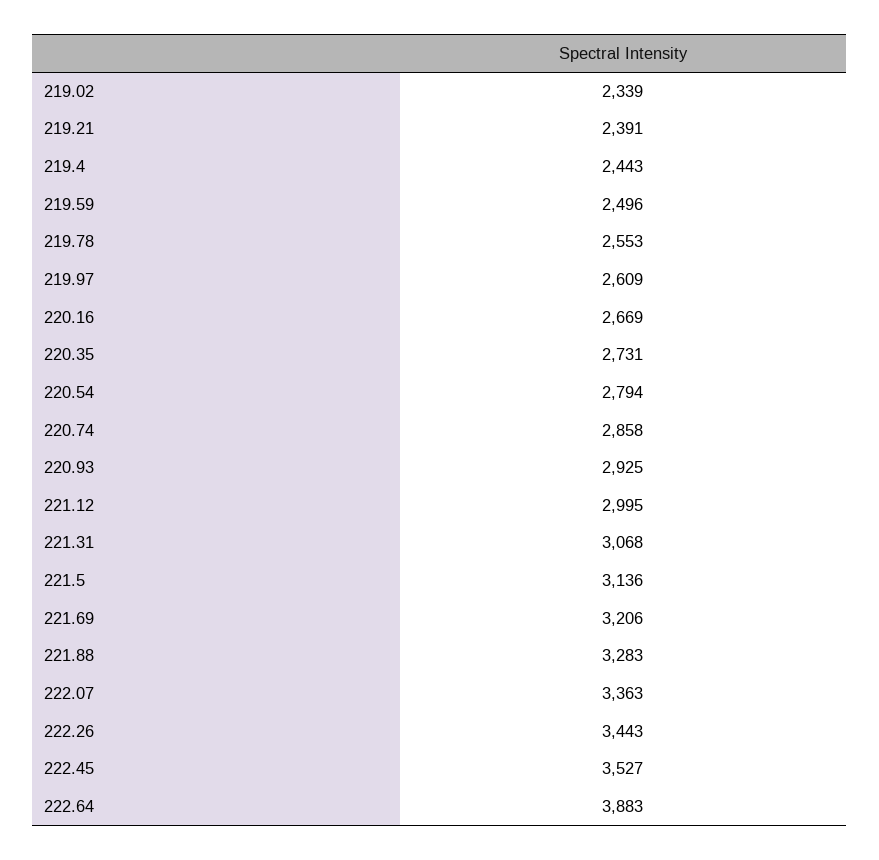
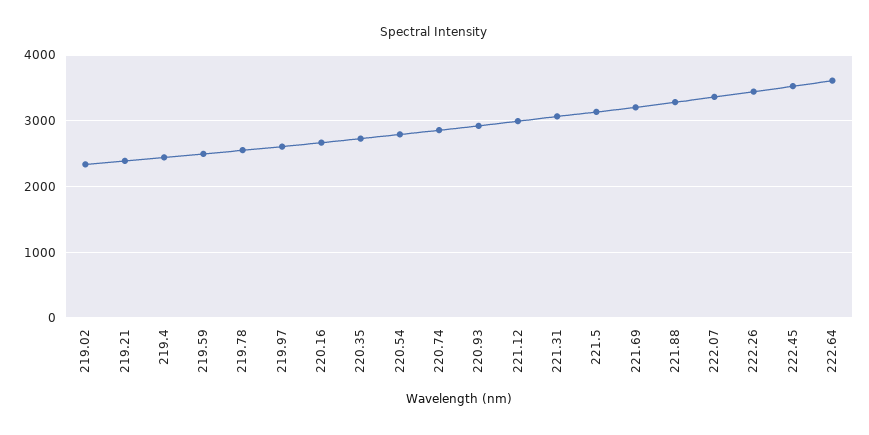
  {
    "219.02": 2339,
    "219.21": 2391,
    "219.4": 2443,
    "219.59": 2496,
    "219.78": 2553,
    "219.97": 2609,
    "220.16": 2669,
    "220.35": 2731,
    "220.54": 2794,
    "220.74": 2858,
    "220.93": 2925,
    "221.12": 2995,
    "221.31": 3068,
    "221.5": 3136,
    "221.69": 3206,
    "221.88": 3283,
    "222.07": 3363,
    "222.26": 3443,
    "222.45": 3527,
-   "222.64": 3883
+   "222.64": 3600
  }

